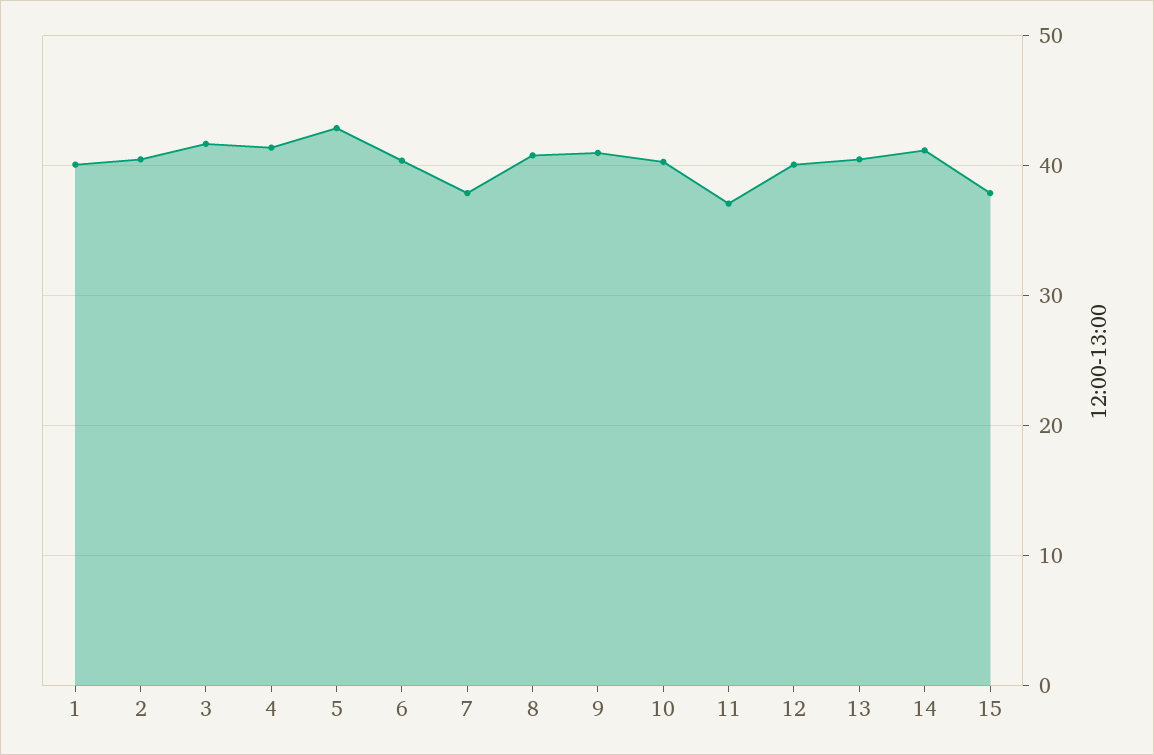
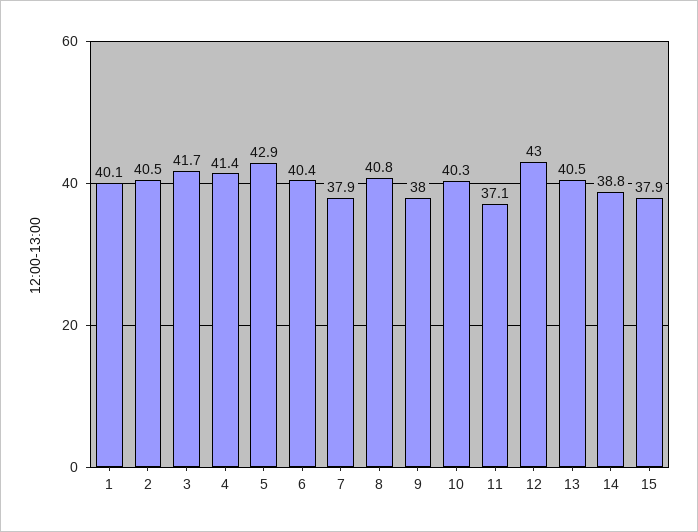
  {
    "1": 40.1,
    "2": 40.5,
    "3": 41.7,
    "4": 41.4,
    "5": 42.9,
    "6": 40.4,
    "7": 37.9,
    "8": 40.8,
-   "9": 41,
+   "9": 38,
    "10": 40.3,
    "11": 37.1,
-   "12": 40,
+   "12": 43,
    "13": 40.5,
-   "14": 41,
+   "14": 38.8,
    "15": 37.9
  }

